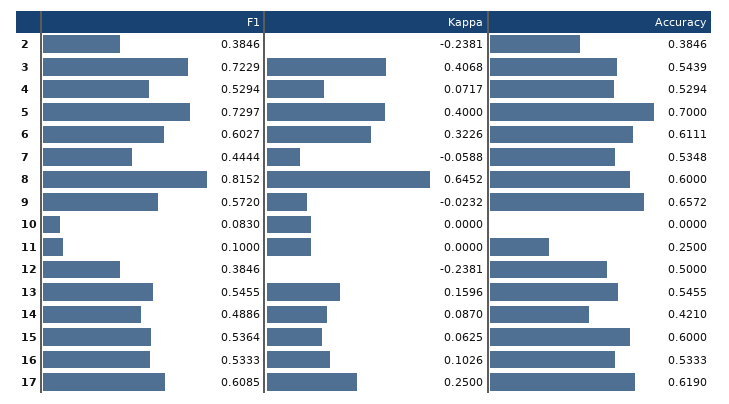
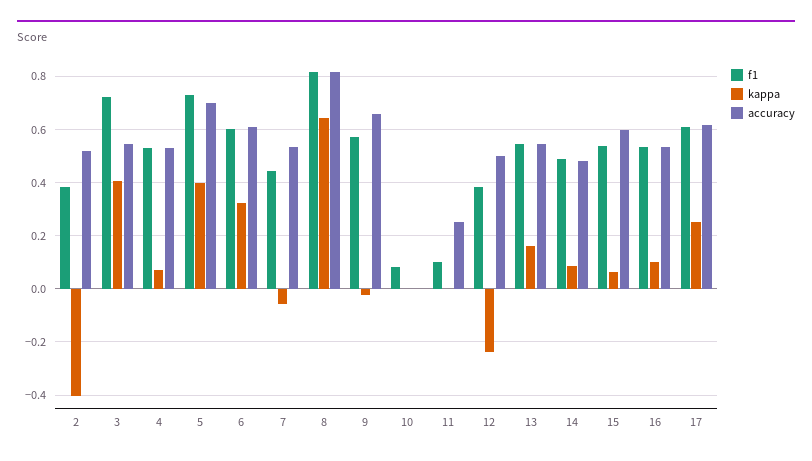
  {
    "F1": {
      "2": 0.3846,
      "3": 0.7229,
      "4": 0.5294,
      "5": 0.7297,
      "6": 0.6027,
      "7": 0.4444,
      "8": 0.8152,
      "9": 0.572,
      "10": 0.083,
      "11": 0.1,
      "12": 0.3846,
      "13": 0.5455,
      "14": 0.4886,
      "15": 0.5364,
      "16": 0.5333,
      "17": 0.6085
    },
    "Kappa": {
-     "2": -0.2381,
+     "2": -0.4,
      "3": 0.4068,
      "4": 0.0717,
      "5": 0.4,
      "6": 0.3226,
      "7": -0.0588,
      "8": 0.6452,
      "9": -0.0232,
      "10": 0,
      "11": 0,
      "12": -0.2381,
      "13": 0.1596,
      "14": 0.087,
      "15": 0.0625,
      "16": 0.1026,
      "17": 0.25
    },
    "Accuracy": {
-     "2": 0.3846,
+     "2": 0.525,
      "3": 0.5439,
      "4": 0.5294,
      "5": 0.7,
      "6": 0.6111,
      "7": 0.5348,
-     "8": 0.6,
+     "8": 0.825,
      "9": 0.6572,
      "10": 0,
      "11": 0.25,
      "12": 0.5,
      "13": 0.5455,
-     "14": 0.421,
+     "14": 0.475,
      "15": 0.6,
      "16": 0.5333,
      "17": 0.619
    }
  }

